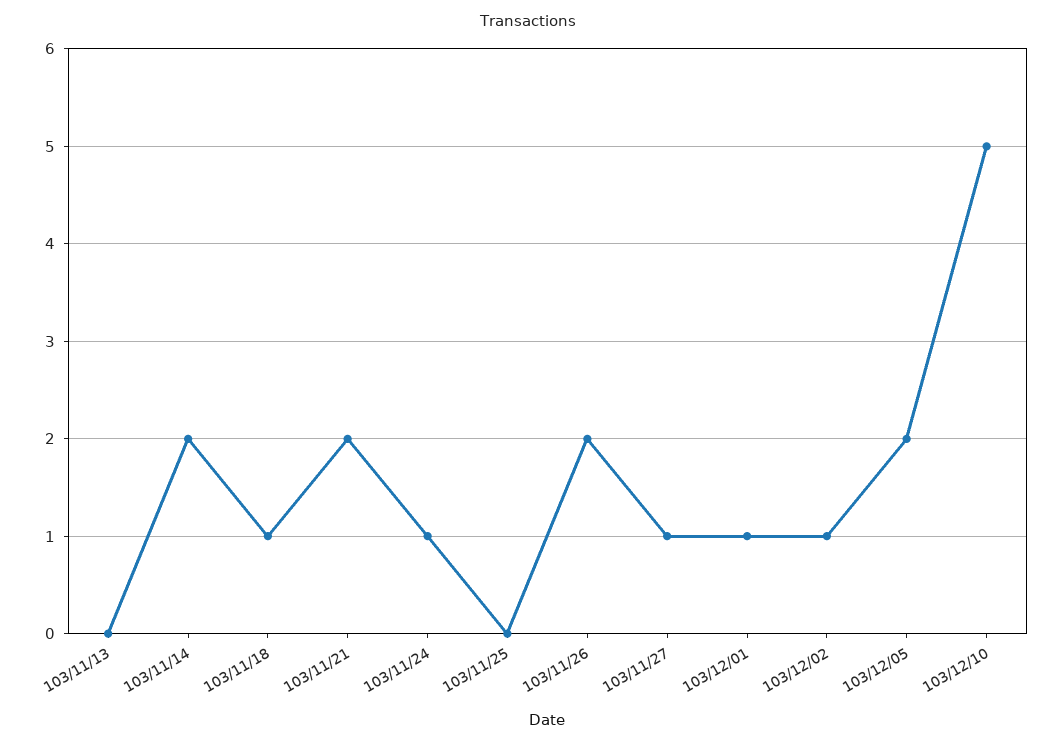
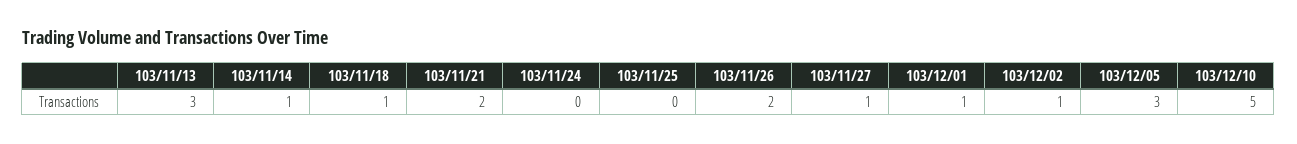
  {
-   "103/11/13": 0,
+   "103/11/13": 3,
-   "103/11/14": 2,
+   "103/11/14": 1,
    "103/11/18": 1,
    "103/11/21": 2,
-   "103/11/24": 1,
+   "103/11/24": 0,
    "103/11/25": 0,
    "103/11/26": 2,
    "103/11/27": 1,
    "103/12/01": 1,
    "103/12/02": 1,
-   "103/12/05": 2,
+   "103/12/05": 3,
    "103/12/10": 5
  }

